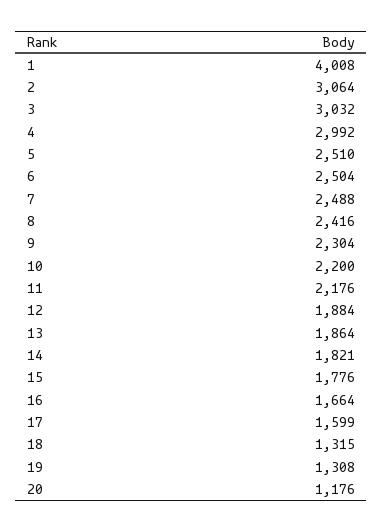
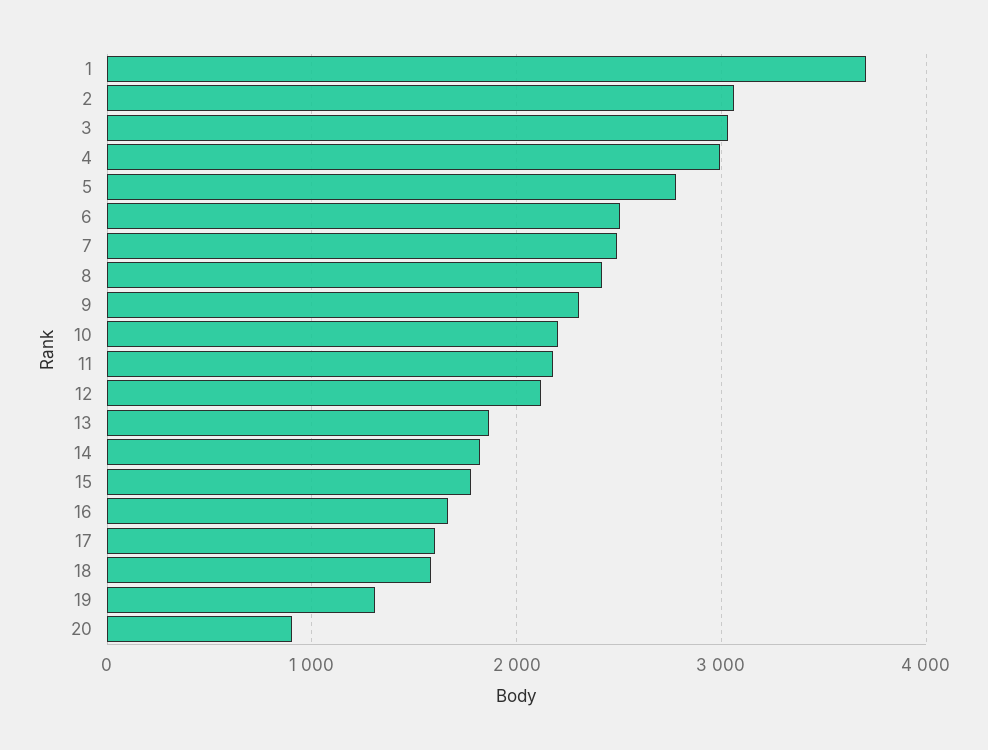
  {
-   "1": 4008,
+   "1": 3700,
    "2": 3064,
    "3": 3032,
    "4": 2992,
-   "5": 2510,
+   "5": 2800,
    "6": 2504,
    "7": 2488,
    "8": 2416,
    "9": 2304,
    "10": 2200,
    "11": 2176,
-   "12": 1884,
+   "12": 2100,
    "13": 1864,
    "14": 1821,
    "15": 1776,
    "16": 1664,
    "17": 1599,
-   "18": 1315,
+   "18": 1600,
    "19": 1308,
-   "20": 1176
+   "20": 900
  }

